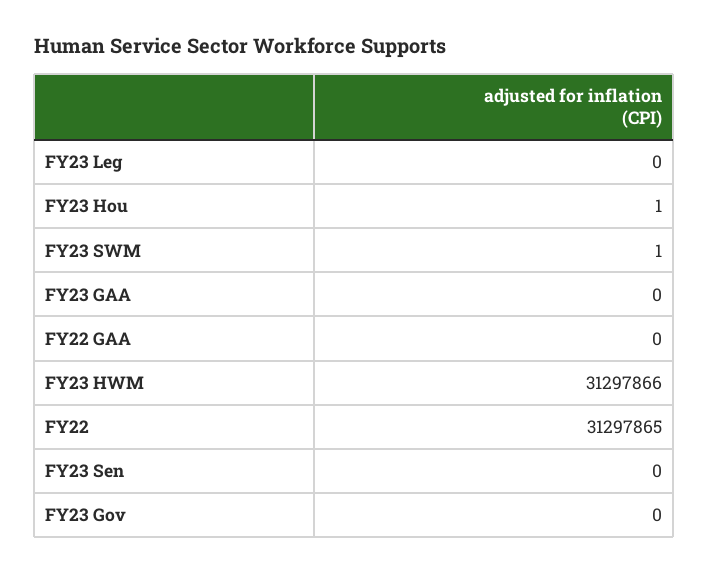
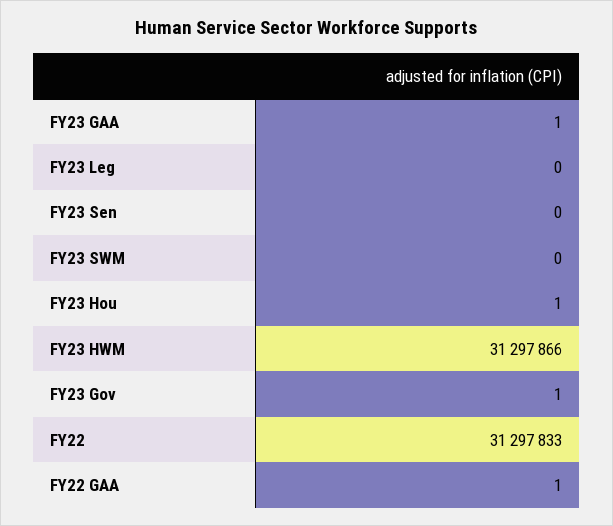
  {
    "FY23 Leg": 0,
    "FY23 Hou": 1,
-   "FY23 SWM": 1,
+   "FY23 SWM": 0,
-   "FY23 GAA": 0,
+   "FY23 GAA": 1,
-   "FY22 GAA": 0,
+   "FY22 GAA": 1,
    "FY23 HWM": 31297866,
-   "FY22": 31297865,
+   "FY22": 31297833,
    "FY23 Sen": 0,
-   "FY23 Gov": 0
+   "FY23 Gov": 1
  }

